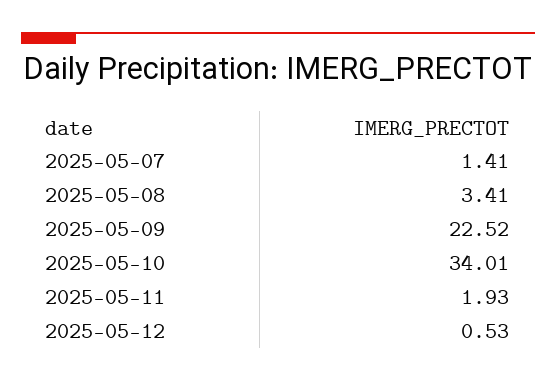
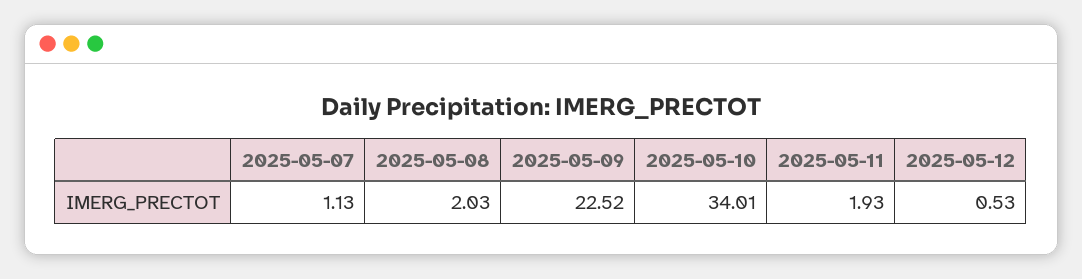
  {
-   "2025-05-07": 1.41,
+   "2025-05-07": 1.13,
-   "2025-05-08": 3.41,
+   "2025-05-08": 2.03,
    "2025-05-09": 22.52,
    "2025-05-10": 34.01,
    "2025-05-11": 1.93,
    "2025-05-12": 0.53
  }

